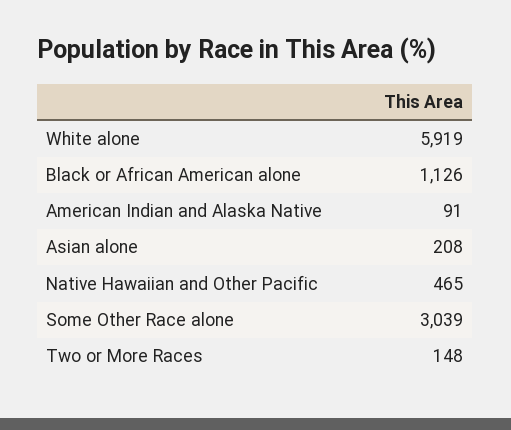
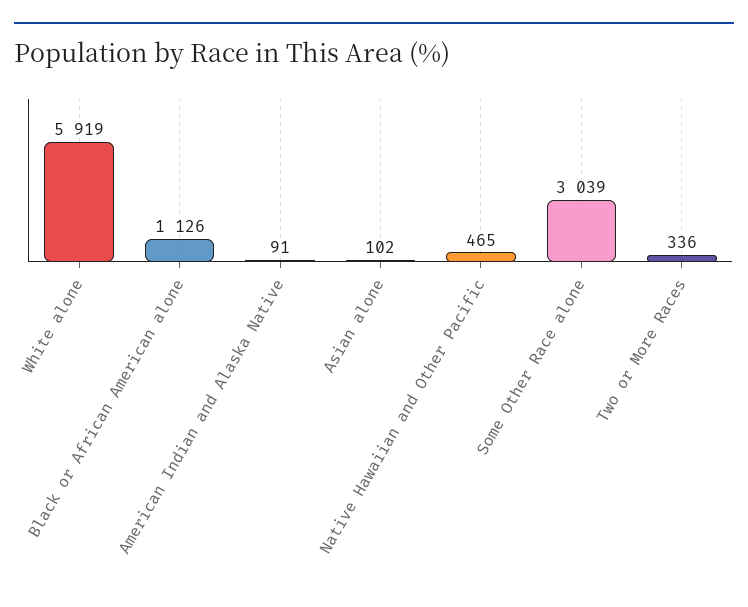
  {
    "White alone": 5919,
    "Black or African American alone": 1126,
    "American Indian and Alaska Native": 91,
-   "Asian alone": 208,
+   "Asian alone": 102,
    "Native Hawaiian and Other Pacific": 465,
    "Some Other Race alone": 3039,
-   "Two or More Races": 148
+   "Two or More Races": 336
  }

